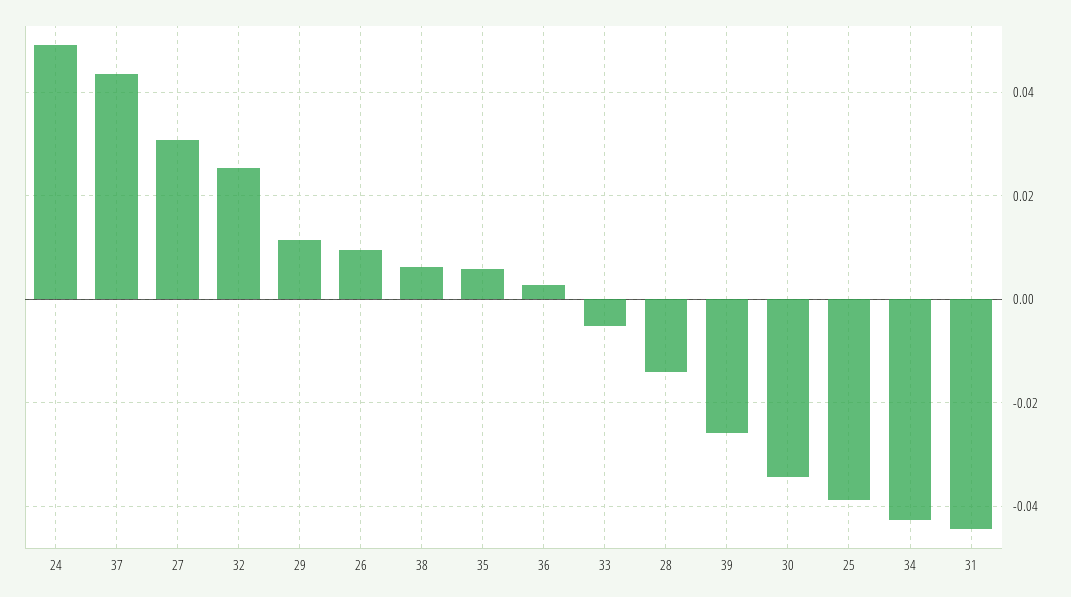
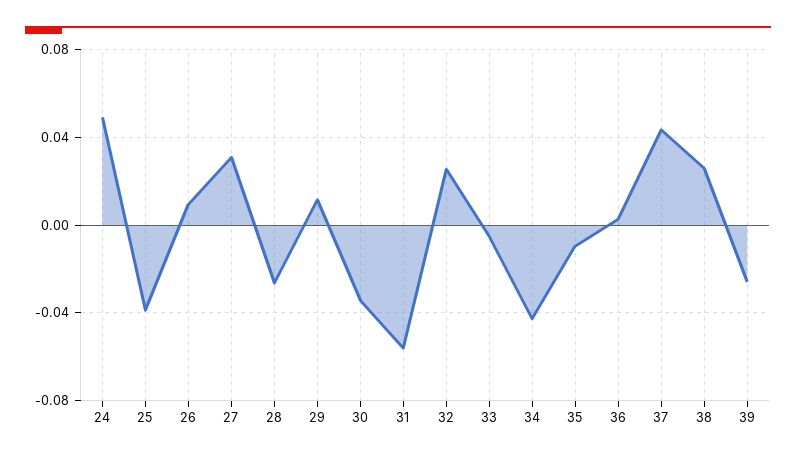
  {
    "24": 0.05,
    "37": 0.044,
    "27": 0.03,
    "32": 0.026,
    "29": 0.012,
    "26": 0.01,
-   "38": 0.006,
+   "38": 0.025,
-   "35": 0.006,
+   "35": -0.01,
    "36": 0.002,
    "33": -0.006,
-   "28": -0.014,
+   "28": -0.025,
    "39": -0.026,
    "30": -0.034,
    "25": -0.038,
    "34": -0.042,
-   "31": -0.044
+   "31": -0.055
  }

